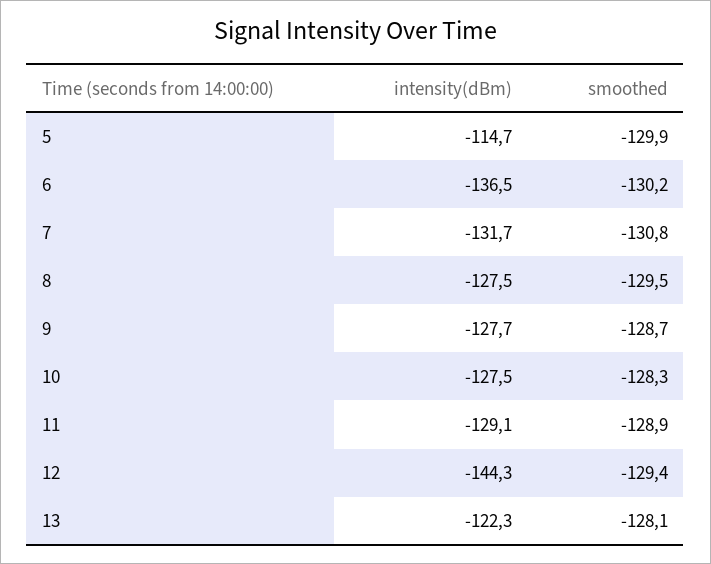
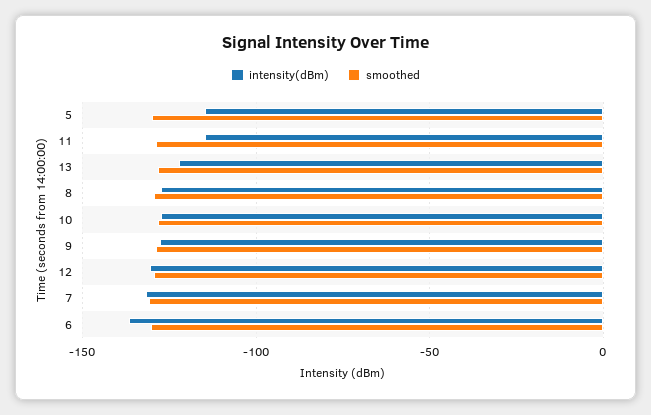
  {
    "intensity(dBm)": {
      "5": -114.7,
      "6": -136.5,
      "7": -131.7,
      "8": -127.5,
      "9": -127.7,
      "10": -127.5,
-     "11": -129.1,
+     "11": -115,
-     "12": -144.3,
+     "12": -130,
      "13": -122.3
    },
    "smoothed": {
      "5": -129.9,
      "6": -130.2,
      "7": -130.8,
      "8": -129.5,
      "9": -128.7,
      "10": -128.3,
      "11": -128.9,
      "12": -129.4,
      "13": -128.1
    }
  }

